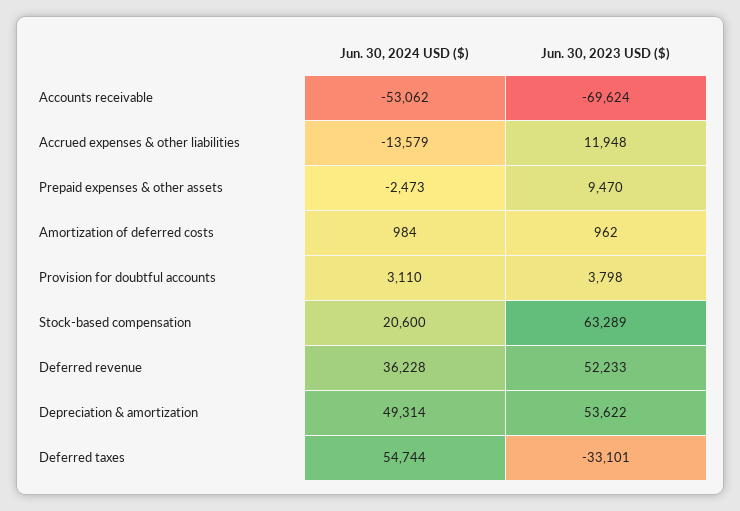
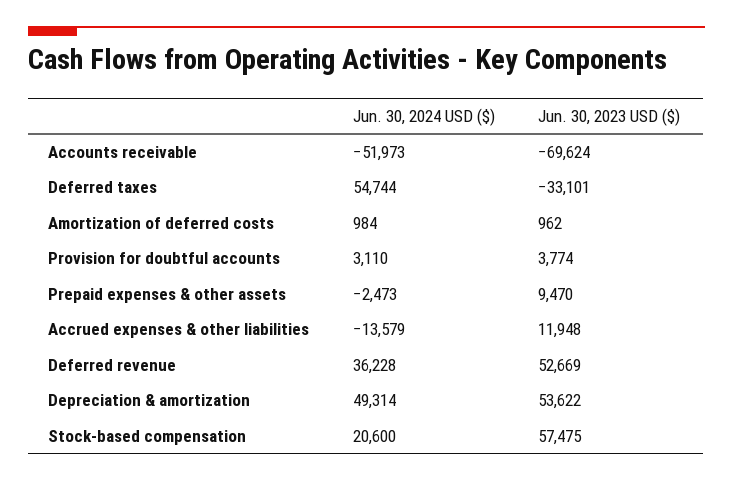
  {
    "Jun. 30, 2024 USD ($)": {
-     "Accounts receivable": -53062,
+     "Accounts receivable": -51973,
      "Accrued expenses & other liabilities": -13579,
      "Prepaid expenses & other assets": -2473,
      "Amortization of deferred costs": 984,
      "Provision for doubtful accounts": 3110,
      "Stock-based compensation": 20600,
      "Deferred revenue": 36228,
      "Depreciation & amortization": 49314,
      "Deferred taxes": 54744
    },
    "Jun. 30, 2023 USD ($)": {
      "Accounts receivable": -69624,
      "Accrued expenses & other liabilities": 11948,
      "Prepaid expenses & other assets": 9470,
      "Amortization of deferred costs": 962,
-     "Provision for doubtful accounts": 3798,
+     "Provision for doubtful accounts": 3774,
-     "Stock-based compensation": 63289,
+     "Stock-based compensation": 57475,
-     "Deferred revenue": 52233,
+     "Deferred revenue": 52669,
      "Depreciation & amortization": 53622,
      "Deferred taxes": -33101
    }
  }

